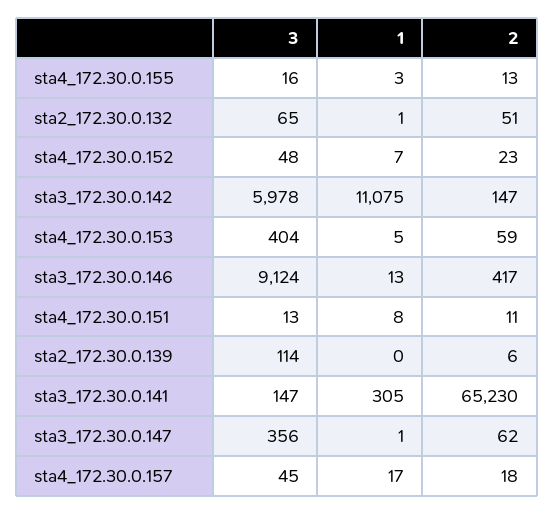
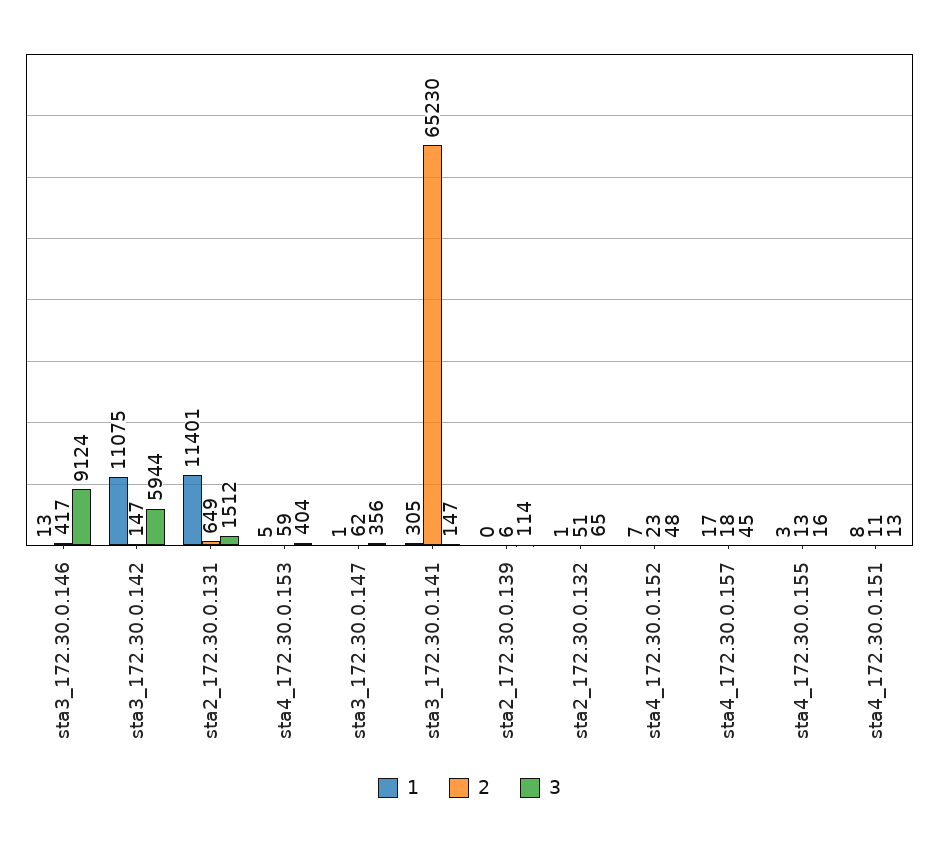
  {
    "3": {
      "sta4_172.30.0.155": 16,
      "sta2_172.30.0.132": 65,
      "sta4_172.30.0.152": 48,
-     "sta3_172.30.0.142": 5978,
+     "sta3_172.30.0.142": 5944,
      "sta4_172.30.0.153": 404,
      "sta3_172.30.0.146": 9124,
      "sta4_172.30.0.151": 13,
      "sta2_172.30.0.139": 114,
      "sta3_172.30.0.141": 147,
      "sta3_172.30.0.147": 356,
-     "sta4_172.30.0.157": 45
+     "sta4_172.30.0.157": 45,
+     "sta2_172.30.0.131": 1512
    },
    "1": {
      "sta4_172.30.0.155": 3,
      "sta2_172.30.0.132": 1,
      "sta4_172.30.0.152": 7,
      "sta3_172.30.0.142": 11075,
      "sta4_172.30.0.153": 5,
      "sta3_172.30.0.146": 13,
      "sta4_172.30.0.151": 8,
      "sta2_172.30.0.139": 0,
      "sta3_172.30.0.141": 305,
      "sta3_172.30.0.147": 1,
-     "sta4_172.30.0.157": 17
+     "sta4_172.30.0.157": 17,
+     "sta2_172.30.0.131": 11401
    },
    "2": {
      "sta4_172.30.0.155": 13,
      "sta2_172.30.0.132": 51,
      "sta4_172.30.0.152": 23,
      "sta3_172.30.0.142": 147,
      "sta4_172.30.0.153": 59,
      "sta3_172.30.0.146": 417,
      "sta4_172.30.0.151": 11,
      "sta2_172.30.0.139": 6,
      "sta3_172.30.0.141": 65230,
      "sta3_172.30.0.147": 62,
-     "sta4_172.30.0.157": 18
+     "sta4_172.30.0.157": 18,
+     "sta2_172.30.0.131": 649
    }
  }

